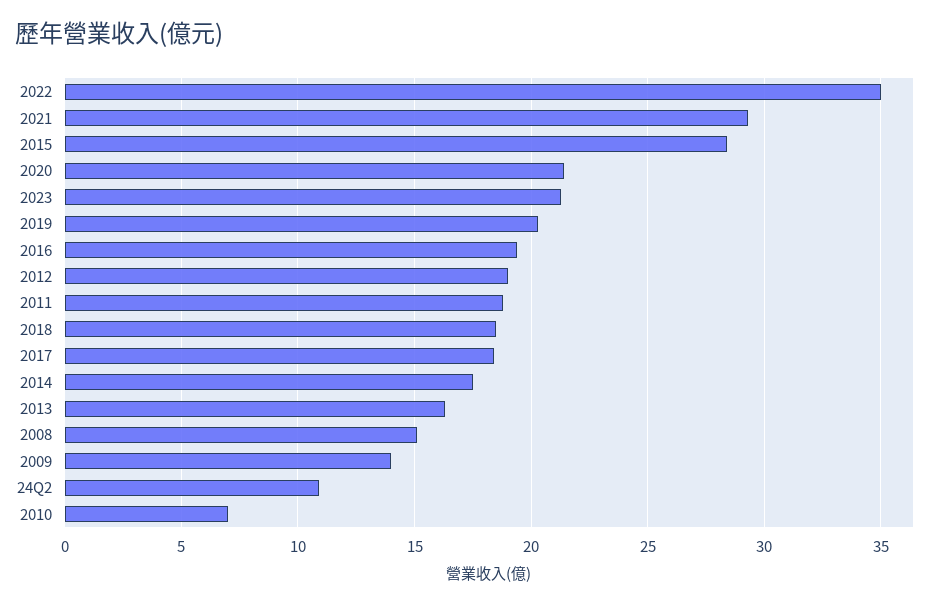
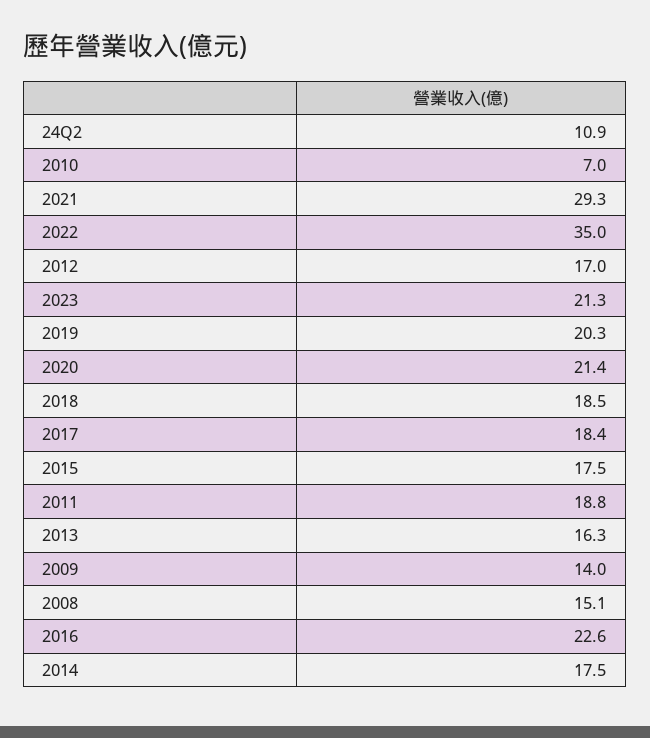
  {
    "2022": 35,
    "2021": 29.3,
-   "2015": 28.5,
+   "2015": 17.5,
    "2020": 21.4,
    "2023": 21.3,
    "2019": 20.3,
-   "2016": 19.5,
+   "2016": 22.6,
-   "2012": 19,
+   "2012": 17,
    "2011": 18.8,
    "2018": 18.5,
    "2017": 18.4,
    "2014": 17.5,
    "2013": 16.3,
    "2008": 15.1,
    "2009": 14,
    "24Q2": 10.9,
    "2010": 7
  }

